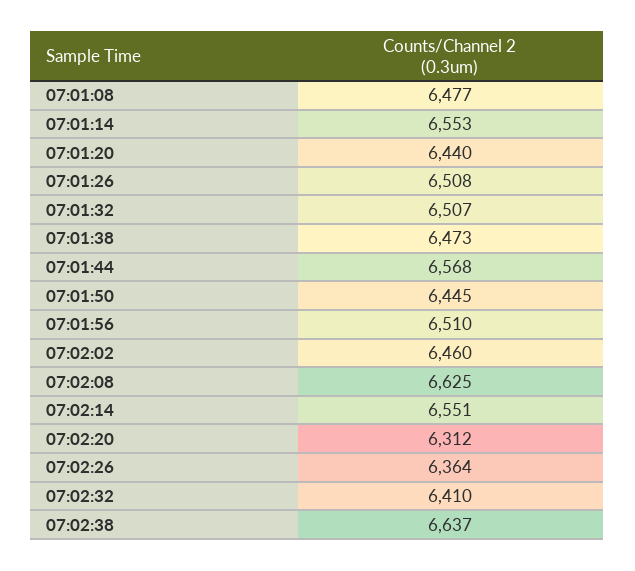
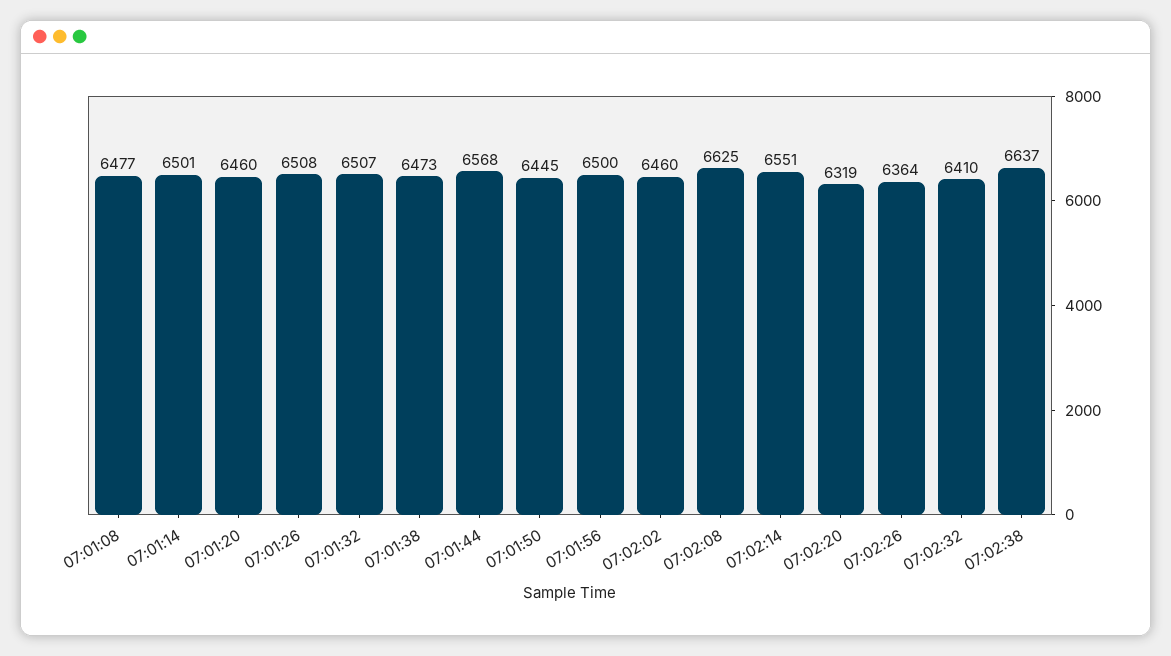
  {
    "07:01:08": 6477,
-   "07:01:14": 6553,
+   "07:01:14": 6501,
-   "07:01:20": 6440,
+   "07:01:20": 6460,
    "07:01:26": 6508,
    "07:01:32": 6507,
    "07:01:38": 6473,
    "07:01:44": 6568,
    "07:01:50": 6445,
-   "07:01:56": 6510,
+   "07:01:56": 6500,
    "07:02:02": 6460,
    "07:02:08": 6625,
    "07:02:14": 6551,
-   "07:02:20": 6312,
+   "07:02:20": 6319,
    "07:02:26": 6364,
    "07:02:32": 6410,
    "07:02:38": 6637
  }

